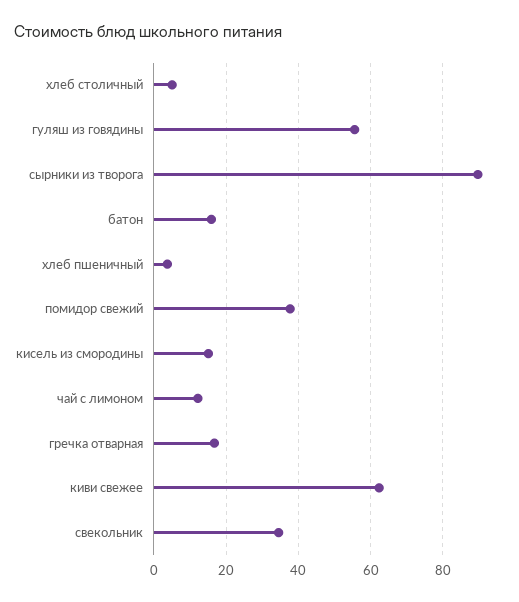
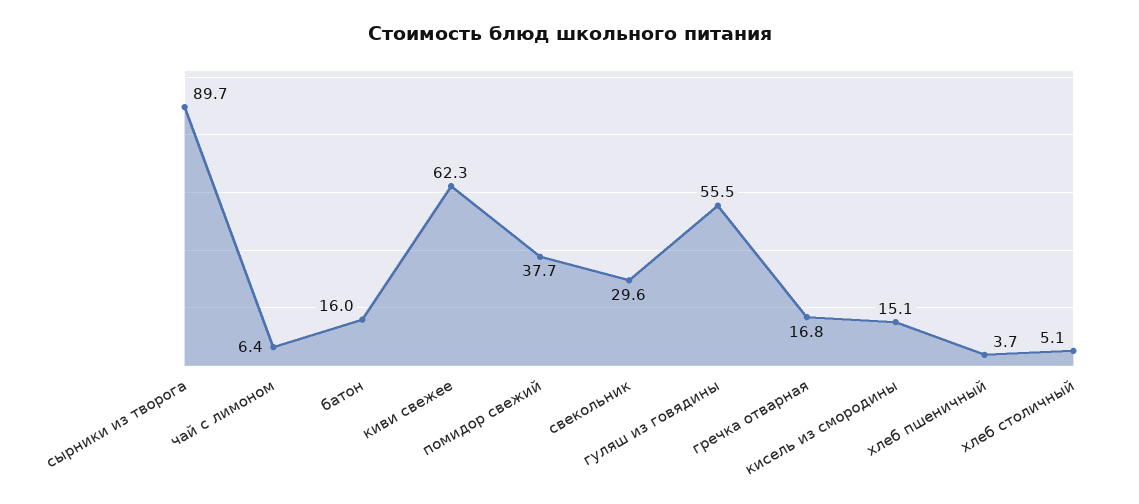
  {
    "хлеб столичный": 5.1,
    "гуляш из говядины": 55.5,
    "сырники из творога": 89.7,
    "батон": 16,
    "хлеб пшеничный": 3.7,
    "помидор свежий": 37.7,
    "кисель из смородины": 15.1,
-   "чай с лимоном": 12,
+   "чай с лимоном": 6.4,
    "гречка отварная": 16.8,
    "киви свежее": 62.3,
-   "свекольник": 34
+   "свекольник": 29.6
  }

